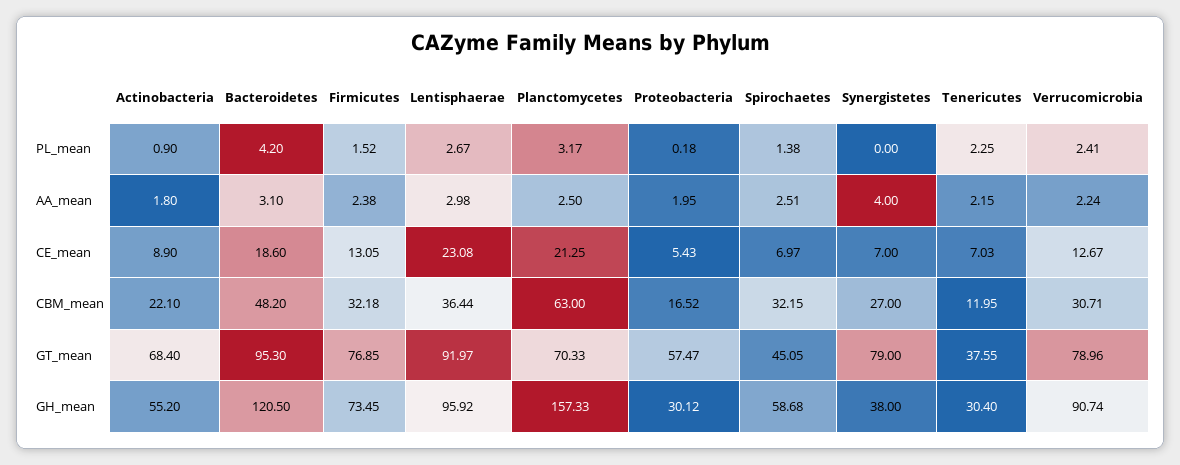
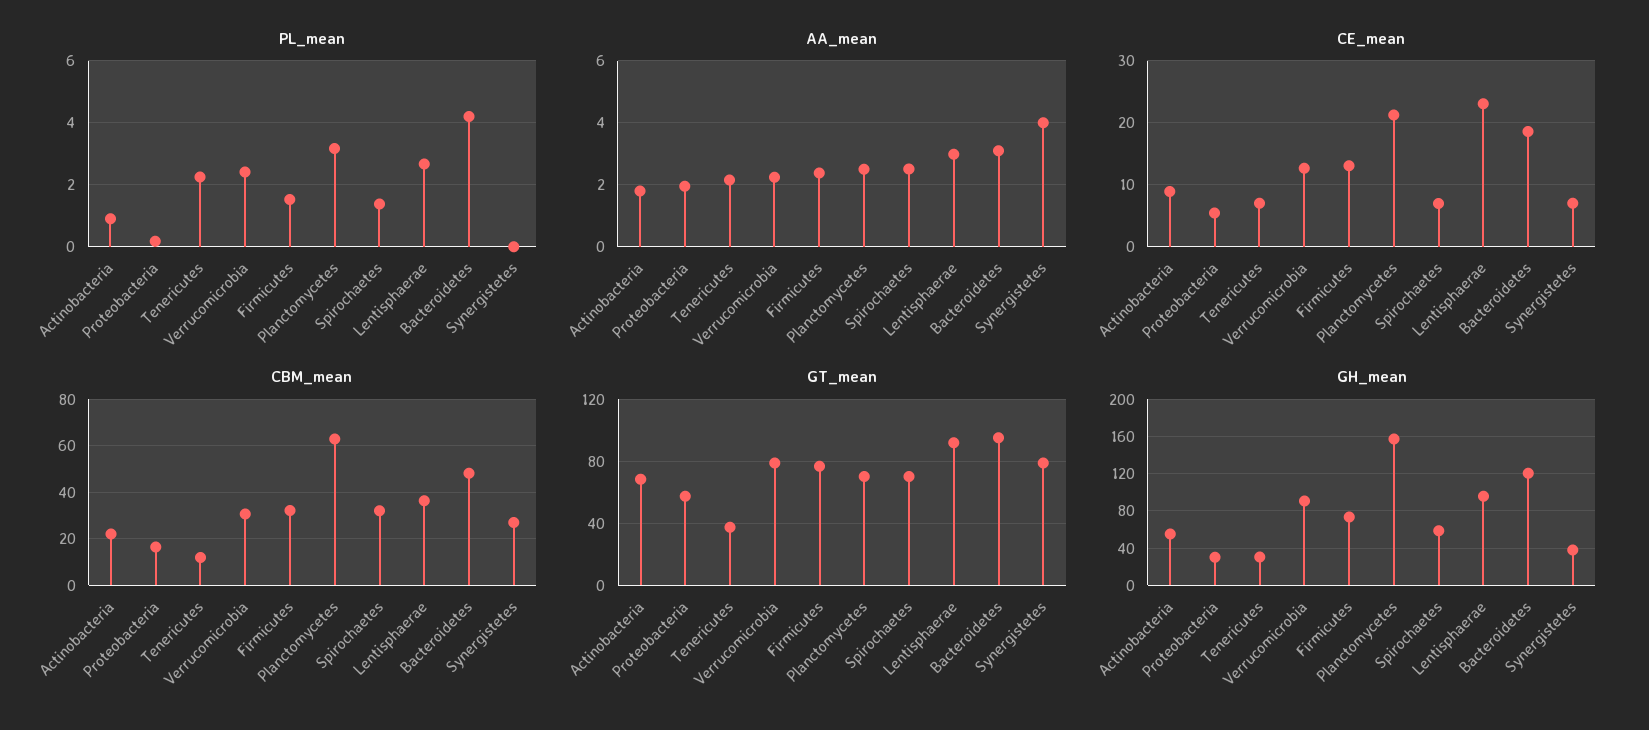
  {
    "PL_mean": {
      "Actinobacteria": 0.9,
      "Bacteroidetes": 4.2,
      "Firmicutes": 1.52,
      "Lentisphaerae": 2.67,
      "Planctomycetes": 3.17,
      "Proteobacteria": 0.18,
      "Spirochaetes": 1.38,
      "Synergistetes": 0,
      "Tenericutes": 2.25,
      "Verrucomicrobia": 2.41
    },
    "AA_mean": {
      "Actinobacteria": 1.8,
      "Bacteroidetes": 3.1,
      "Firmicutes": 2.38,
      "Lentisphaerae": 2.98,
      "Planctomycetes": 2.5,
      "Proteobacteria": 1.95,
      "Spirochaetes": 2.51,
      "Synergistetes": 4,
      "Tenericutes": 2.15,
      "Verrucomicrobia": 2.24
    },
    "CE_mean": {
      "Actinobacteria": 8.9,
      "Bacteroidetes": 18.6,
      "Firmicutes": 13.05,
      "Lentisphaerae": 23.08,
      "Planctomycetes": 21.25,
      "Proteobacteria": 5.43,
      "Spirochaetes": 6.97,
      "Synergistetes": 7,
      "Tenericutes": 7.03,
      "Verrucomicrobia": 12.67
    },
    "CBM_mean": {
      "Actinobacteria": 22.1,
      "Bacteroidetes": 48.2,
      "Firmicutes": 32.18,
      "Lentisphaerae": 36.44,
      "Planctomycetes": 63,
      "Proteobacteria": 16.52,
      "Spirochaetes": 32.15,
      "Synergistetes": 27,
      "Tenericutes": 11.95,
      "Verrucomicrobia": 30.71
    },
    "GT_mean": {
      "Actinobacteria": 68.4,
      "Bacteroidetes": 95.3,
      "Firmicutes": 76.85,
      "Lentisphaerae": 91.97,
      "Planctomycetes": 70.33,
      "Proteobacteria": 57.47,
-     "Spirochaetes": 45.05,
+     "Spirochaetes": 70,
      "Synergistetes": 79,
      "Tenericutes": 37.55,
      "Verrucomicrobia": 78.96
    },
    "GH_mean": {
      "Actinobacteria": 55.2,
      "Bacteroidetes": 120.5,
      "Firmicutes": 73.45,
      "Lentisphaerae": 95.92,
      "Planctomycetes": 157.33,
      "Proteobacteria": 30.12,
      "Spirochaetes": 58.68,
      "Synergistetes": 38,
      "Tenericutes": 30.4,
      "Verrucomicrobia": 90.74
    }
  }

